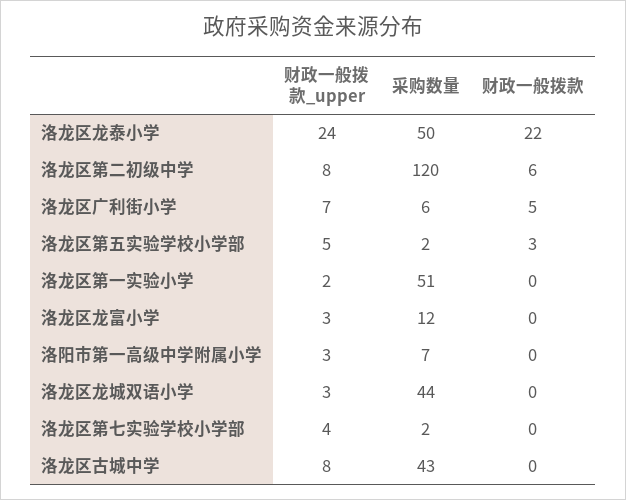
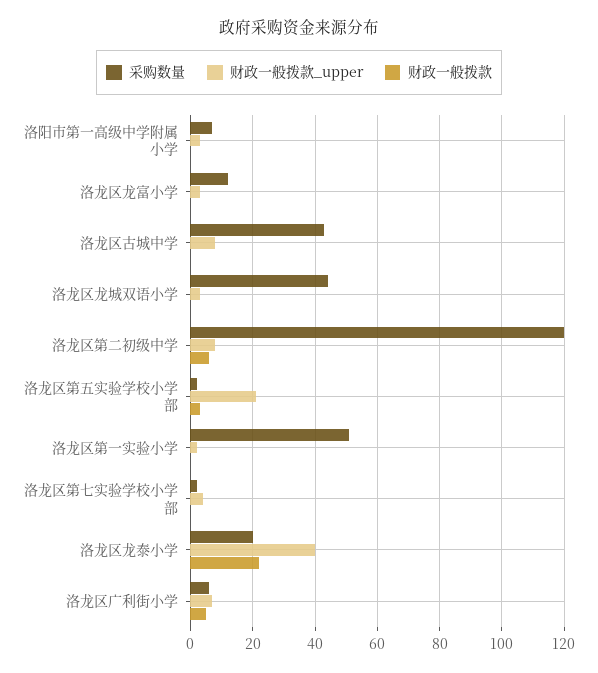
  {
    "财政一般拨款_upper": {
-     "洛龙区龙泰小学": 24,
+     "洛龙区龙泰小学": 40,
      "洛龙区第二初级中学": 8,
      "洛龙区广利街小学": 7,
-     "洛龙区第五实验学校小学部": 5,
+     "洛龙区第五实验学校小学部": 20,
      "洛龙区第一实验小学": 2,
      "洛龙区龙富小学": 3,
      "洛阳市第一高级中学附属小学": 3,
      "洛龙区龙城双语小学": 3,
      "洛龙区第七实验学校小学部": 4,
      "洛龙区古城中学": 8
    },
    "采购数量": {
-     "洛龙区龙泰小学": 50,
+     "洛龙区龙泰小学": 20,
      "洛龙区第二初级中学": 120,
      "洛龙区广利街小学": 6,
      "洛龙区第五实验学校小学部": 2,
      "洛龙区第一实验小学": 51,
      "洛龙区龙富小学": 12,
      "洛阳市第一高级中学附属小学": 7,
      "洛龙区龙城双语小学": 44,
      "洛龙区第七实验学校小学部": 2,
      "洛龙区古城中学": 43
    },
    "财政一般拨款": {
      "洛龙区龙泰小学": 22,
      "洛龙区第二初级中学": 6,
      "洛龙区广利街小学": 5,
      "洛龙区第五实验学校小学部": 3,
      "洛龙区第一实验小学": 0,
      "洛龙区龙富小学": 0,
      "洛阳市第一高级中学附属小学": 0,
      "洛龙区龙城双语小学": 0,
      "洛龙区第七实验学校小学部": 0,
      "洛龙区古城中学": 0
    }
  }

